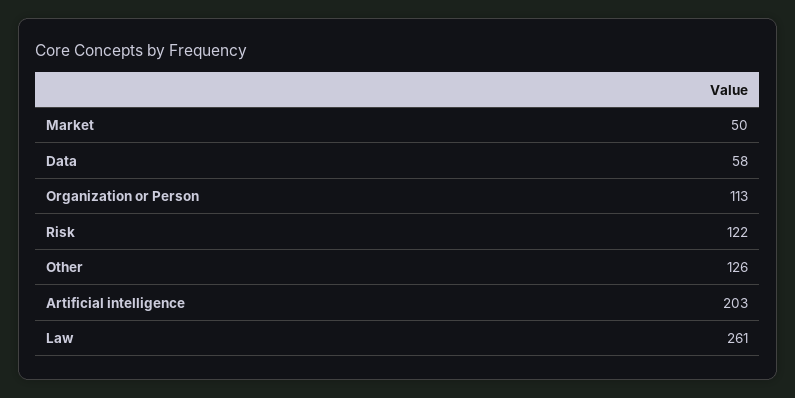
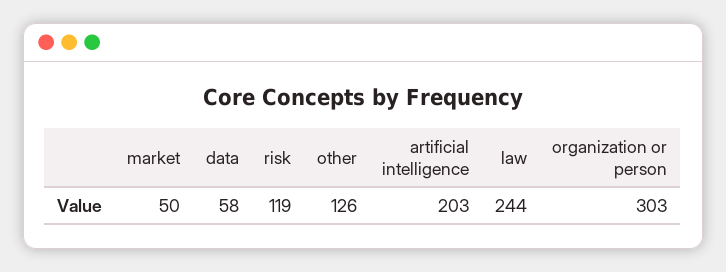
  {
    "Market": 50,
    "Data": 58,
-   "Organization or Person": 113,
+   "Organization or Person": 303,
-   "Risk": 122,
+   "Risk": 119,
    "Other": 126,
    "Artificial intelligence": 203,
-   "Law": 261
+   "Law": 244
  }

